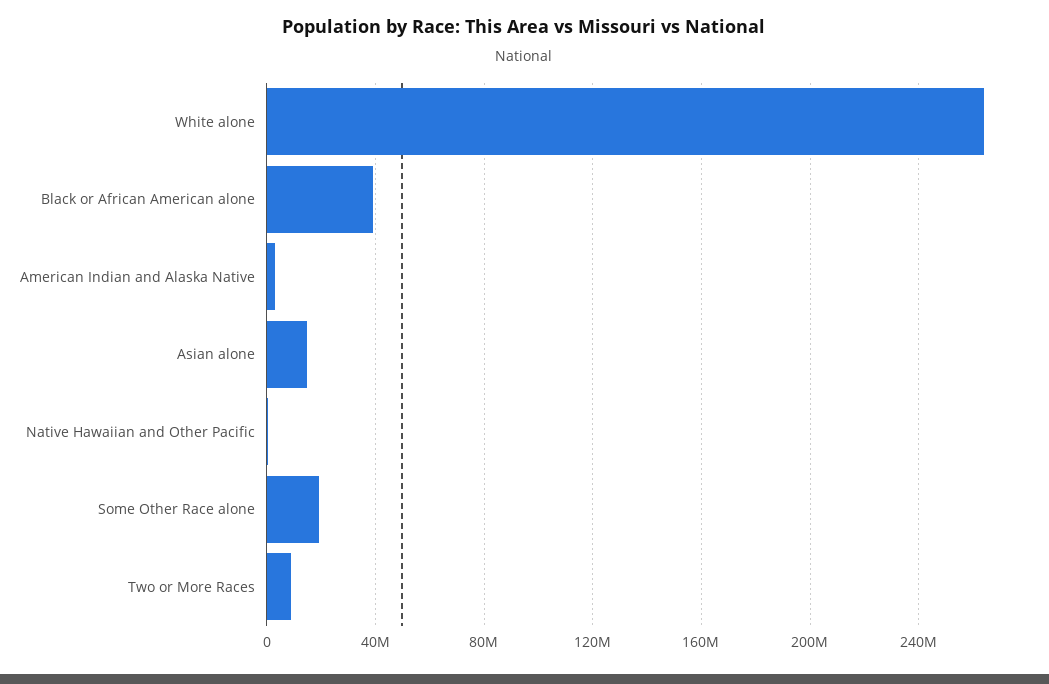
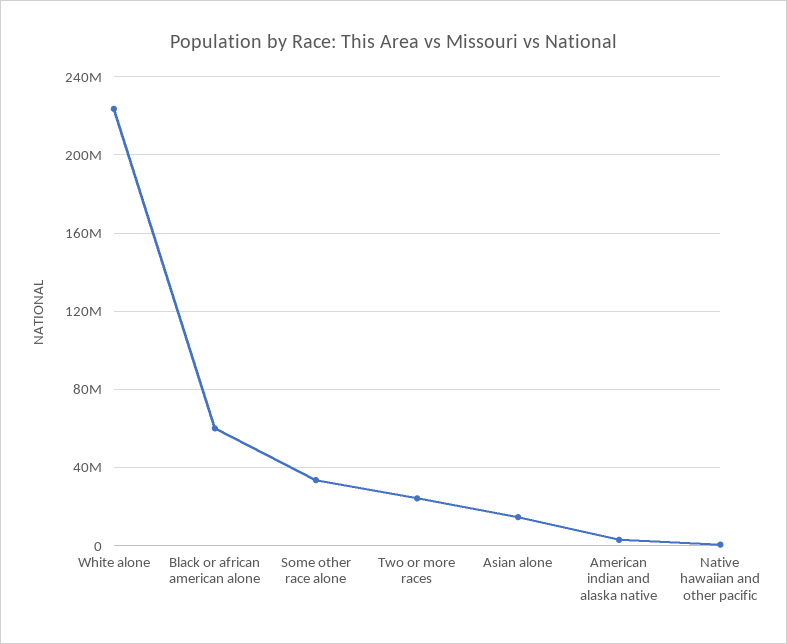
  {
-   "White alone": 265000000,
+   "White alone": 225000000,
-   "Black or African American alone": 40000000,
+   "Black or African American alone": 60000000,
    "American Indian and Alaska Native": 5000000,
    "Asian alone": 15000000,
    "Native Hawaiian and Other Pacific": 0,
-   "Some Other Race alone": 20000000,
+   "Some Other Race alone": 35000000,
-   "Two or More Races": 10000000
+   "Two or More Races": 25000000
  }

